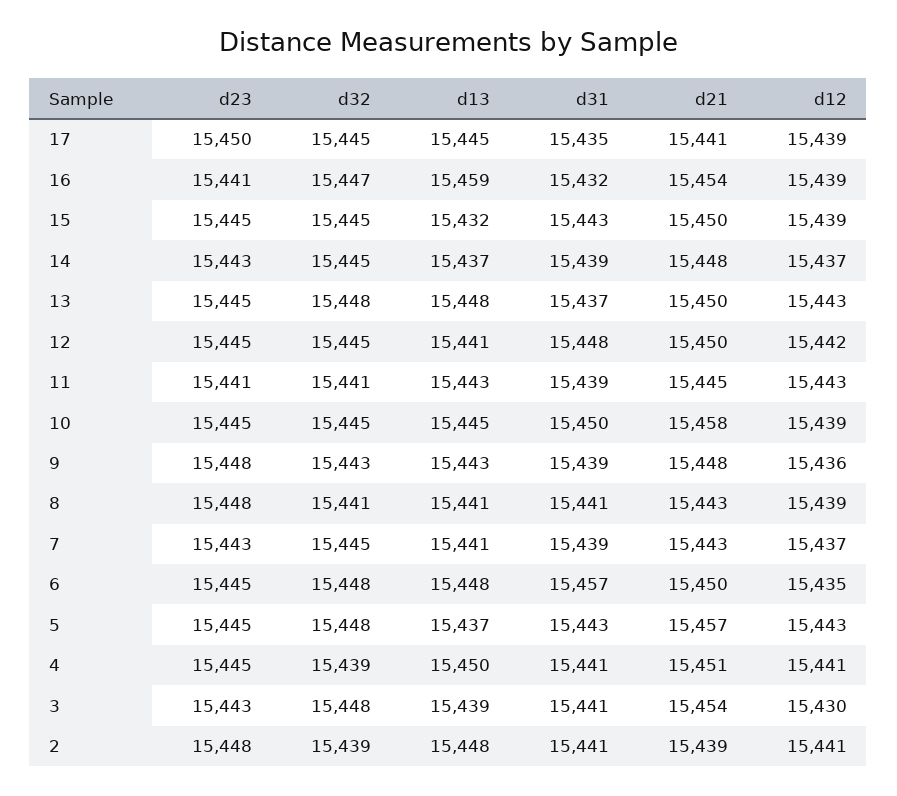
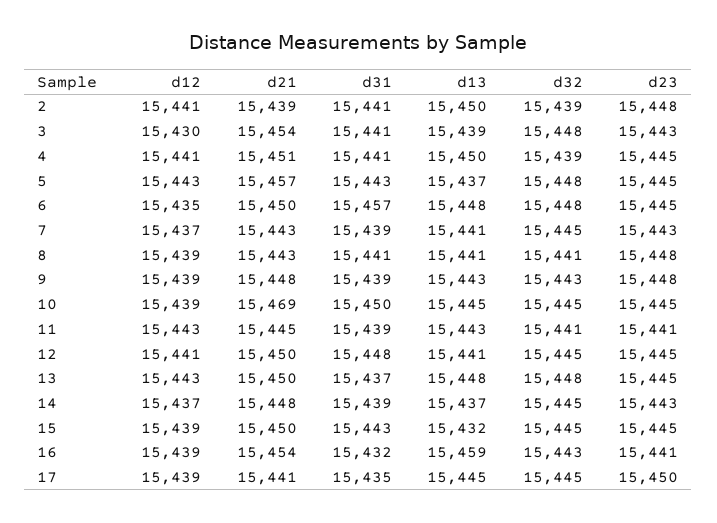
  {
    "d23": {
      "17": 15450,
      "16": 15441,
      "15": 15445,
      "14": 15443,
      "13": 15445,
      "12": 15445,
      "11": 15441,
      "10": 15445,
      "9": 15448,
      "8": 15448,
      "7": 15443,
      "6": 15445,
      "5": 15445,
      "4": 15445,
      "3": 15443,
      "2": 15448
    },
    "d32": {
      "17": 15445,
-     "16": 15447,
+     "16": 15443,
      "15": 15445,
      "14": 15445,
      "13": 15448,
      "12": 15445,
      "11": 15441,
      "10": 15445,
      "9": 15443,
      "8": 15441,
      "7": 15445,
      "6": 15448,
      "5": 15448,
      "4": 15439,
      "3": 15448,
      "2": 15439
    },
    "d13": {
      "17": 15445,
      "16": 15459,
      "15": 15432,
      "14": 15437,
      "13": 15448,
      "12": 15441,
      "11": 15443,
      "10": 15445,
      "9": 15443,
      "8": 15441,
      "7": 15441,
      "6": 15448,
      "5": 15437,
      "4": 15450,
      "3": 15439,
-     "2": 15448
+     "2": 15450
    },
    "d31": {
      "17": 15435,
      "16": 15432,
      "15": 15443,
      "14": 15439,
      "13": 15437,
      "12": 15448,
      "11": 15439,
      "10": 15450,
      "9": 15439,
      "8": 15441,
      "7": 15439,
      "6": 15457,
      "5": 15443,
      "4": 15441,
      "3": 15441,
      "2": 15441
    },
    "d21": {
      "17": 15441,
      "16": 15454,
      "15": 15450,
      "14": 15448,
      "13": 15450,
      "12": 15450,
      "11": 15445,
-     "10": 15458,
+     "10": 15469,
      "9": 15448,
      "8": 15443,
      "7": 15443,
      "6": 15450,
      "5": 15457,
      "4": 15451,
      "3": 15454,
      "2": 15439
    },
    "d12": {
      "17": 15439,
      "16": 15439,
      "15": 15439,
      "14": 15437,
      "13": 15443,
-     "12": 15442,
+     "12": 15441,
      "11": 15443,
      "10": 15439,
-     "9": 15436,
+     "9": 15439,
      "8": 15439,
      "7": 15437,
      "6": 15435,
      "5": 15443,
      "4": 15441,
      "3": 15430,
      "2": 15441
    }
  }

